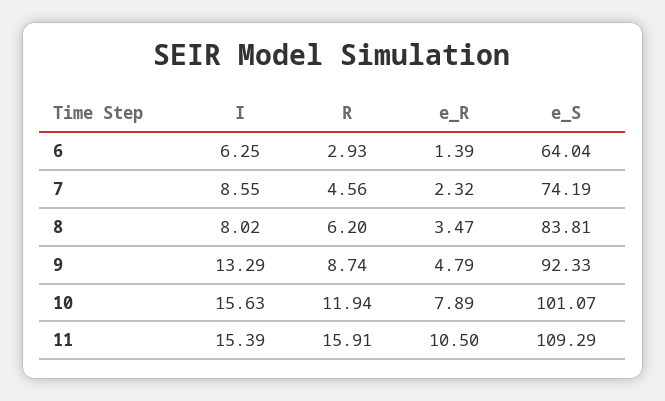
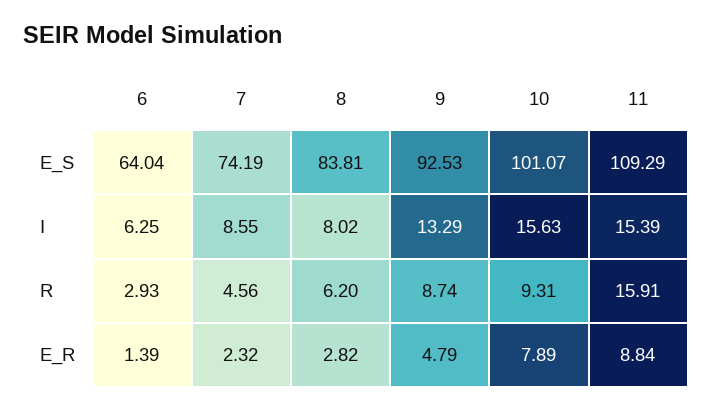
  {
    "I": {
      "6": 6.25,
      "7": 8.55,
      "8": 8.02,
      "9": 13.29,
      "10": 15.63,
      "11": 15.39
    },
    "R": {
      "6": 2.93,
      "7": 4.56,
      "8": 6.2,
      "9": 8.74,
-     "10": 11.94,
+     "10": 9.31,
      "11": 15.91
    },
    "e_R": {
      "6": 1.39,
      "7": 2.32,
-     "8": 3.47,
+     "8": 2.82,
      "9": 4.79,
      "10": 7.89,
-     "11": 10.5
+     "11": 8.84
    },
    "e_S": {
      "6": 64.04,
      "7": 74.19,
      "8": 83.81,
-     "9": 92.33,
+     "9": 92.53,
      "10": 101.07,
      "11": 109.29
    }
  }

